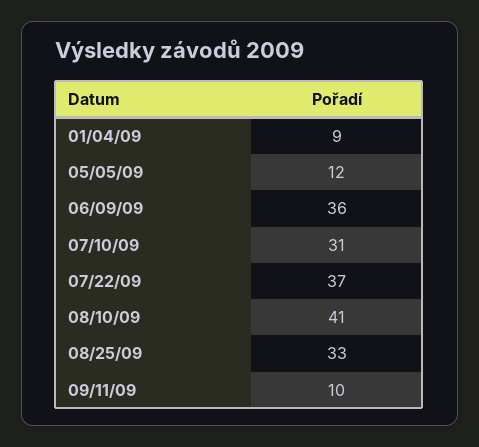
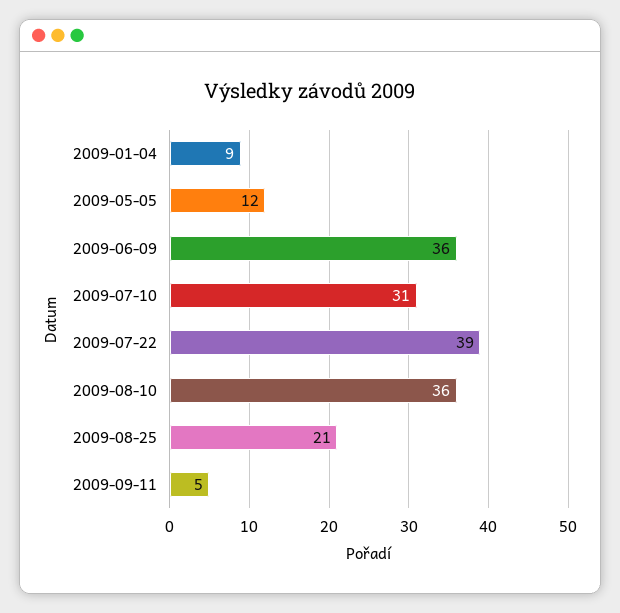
  {
    "01/04/09": 9,
    "05/05/09": 12,
    "06/09/09": 36,
    "07/10/09": 31,
-   "07/22/09": 37,
+   "07/22/09": 39,
-   "08/10/09": 41,
+   "08/10/09": 36,
-   "08/25/09": 33,
+   "08/25/09": 21,
-   "09/11/09": 10
+   "09/11/09": 5
  }

